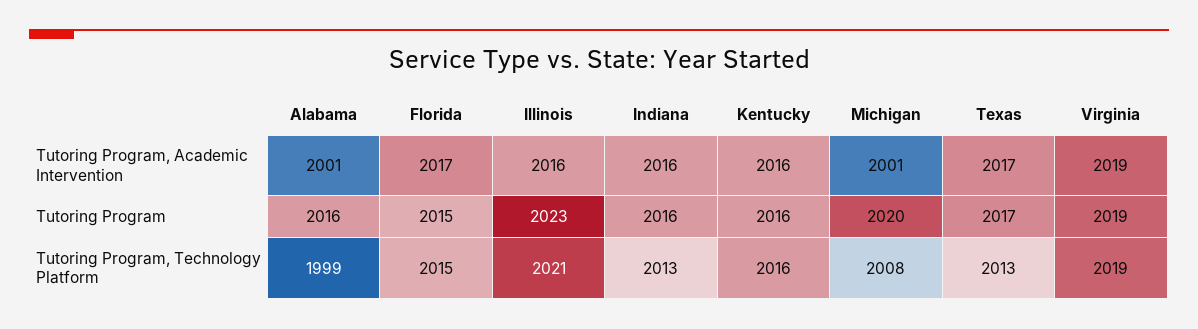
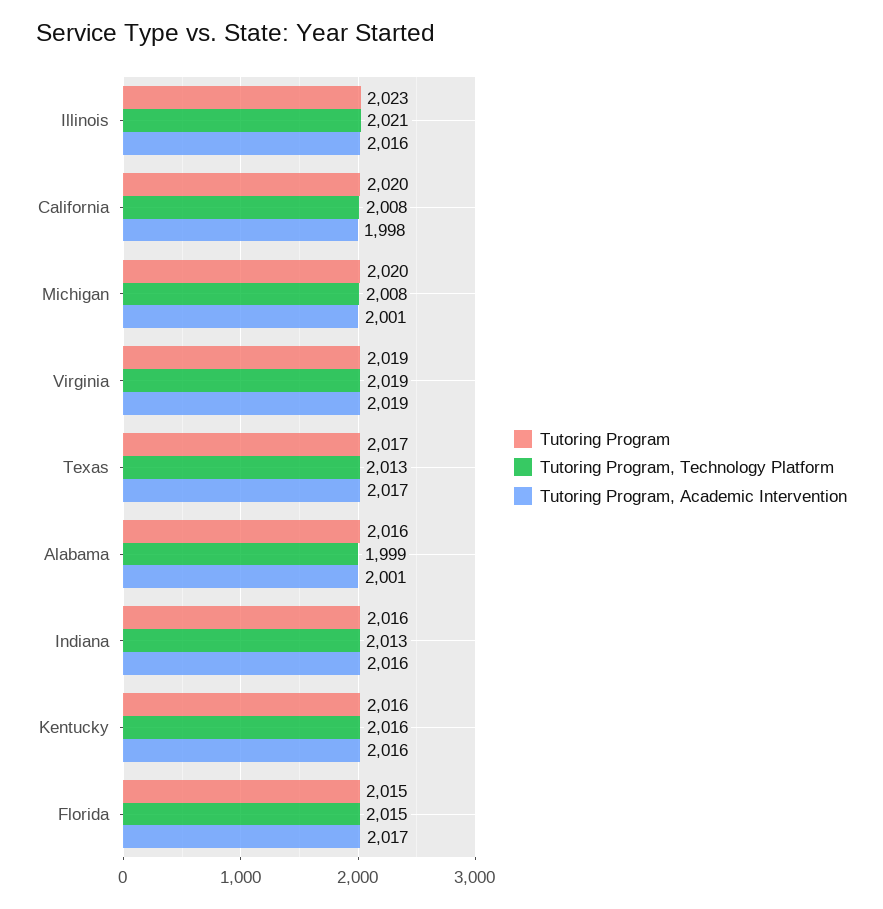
  {
    "Tutoring Program, Academic Intervention": {
      "Alabama": 2001,
      "Florida": 2017,
      "Illinois": 2016,
      "Indiana": 2016,
      "Kentucky": 2016,
      "Michigan": 2001,
      "Texas": 2017,
-     "Virginia": 2019
+     "Virginia": 2019,
+     "California": 1998
    },
    "Tutoring Program": {
      "Alabama": 2016,
      "Florida": 2015,
      "Illinois": 2023,
      "Indiana": 2016,
      "Kentucky": 2016,
      "Michigan": 2020,
      "Texas": 2017,
-     "Virginia": 2019
+     "Virginia": 2019,
+     "California": 2020
    },
    "Tutoring Program, Technology Platform": {
      "Alabama": 1999,
      "Florida": 2015,
      "Illinois": 2021,
      "Indiana": 2013,
      "Kentucky": 2016,
      "Michigan": 2008,
      "Texas": 2013,
-     "Virginia": 2019
+     "Virginia": 2019,
+     "California": 2008
    }
  }

